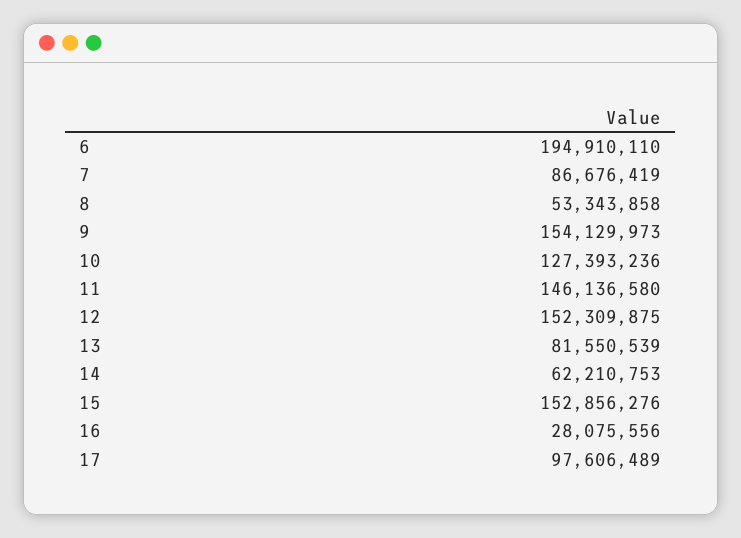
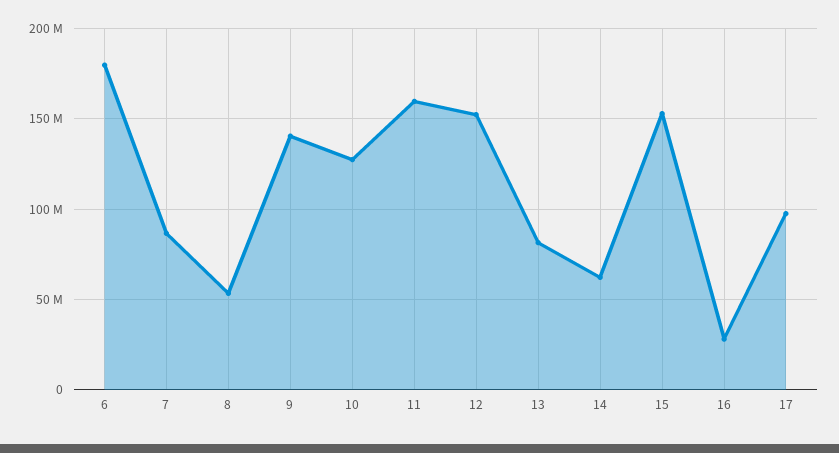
  {
-   "6": 194910110,
+   "6": 180000000,
    "7": 86676419,
    "8": 53343858,
-   "9": 154129973,
+   "9": 140000000,
    "10": 127393236,
-   "11": 146136580,
+   "11": 160000000,
    "12": 152309875,
    "13": 81550539,
    "14": 62210753,
    "15": 152856276,
    "16": 28075556,
    "17": 97606489
  }

